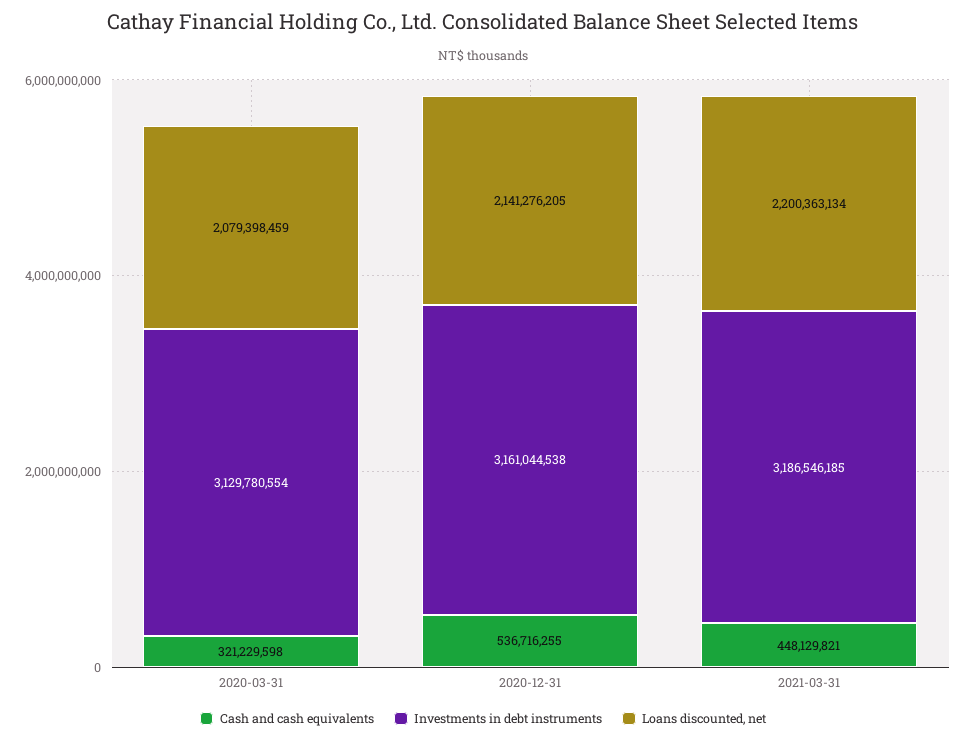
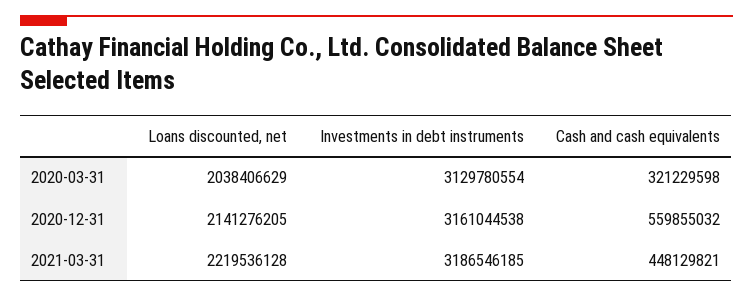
  {
    "Cash and cash equivalents": {
      "2020-03-31": 321229598,
-     "2020-12-31": 536716255,
+     "2020-12-31": 559855032,
      "2021-03-31": 448129821
    },
    "Investments in debt instruments": {
      "2020-03-31": 3129780554,
      "2020-12-31": 3161044538,
      "2021-03-31": 3186546185
    },
    "Loans discounted, net": {
-     "2020-03-31": 2079398459,
+     "2020-03-31": 2038406629,
      "2020-12-31": 2141276205,
-     "2021-03-31": 2200363134
+     "2021-03-31": 2219536128
    }
  }

